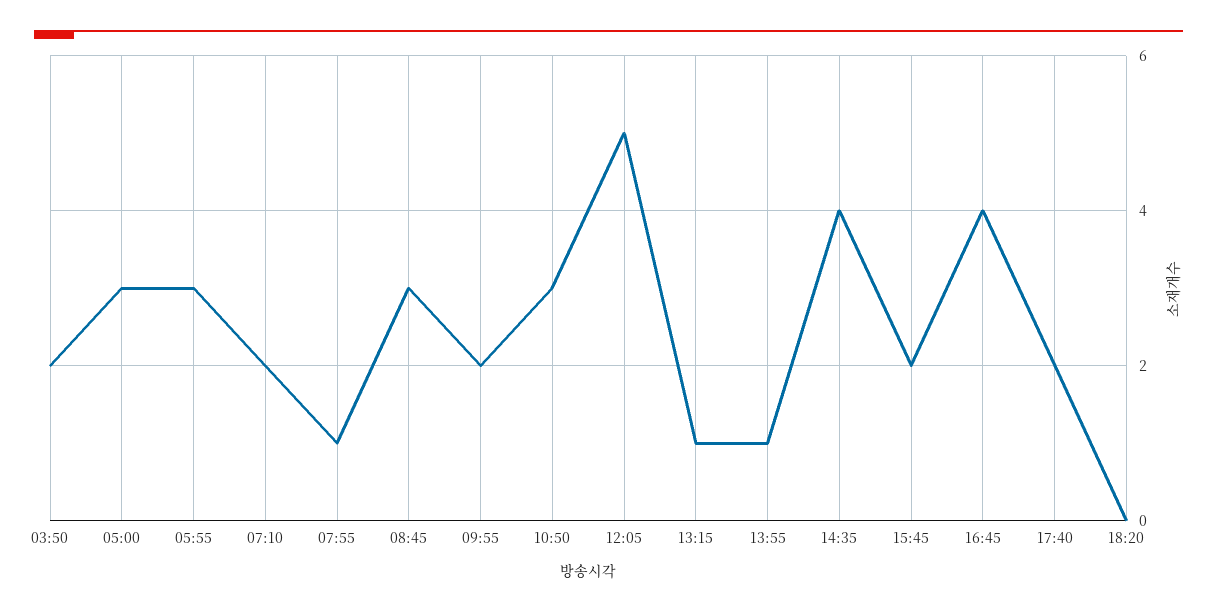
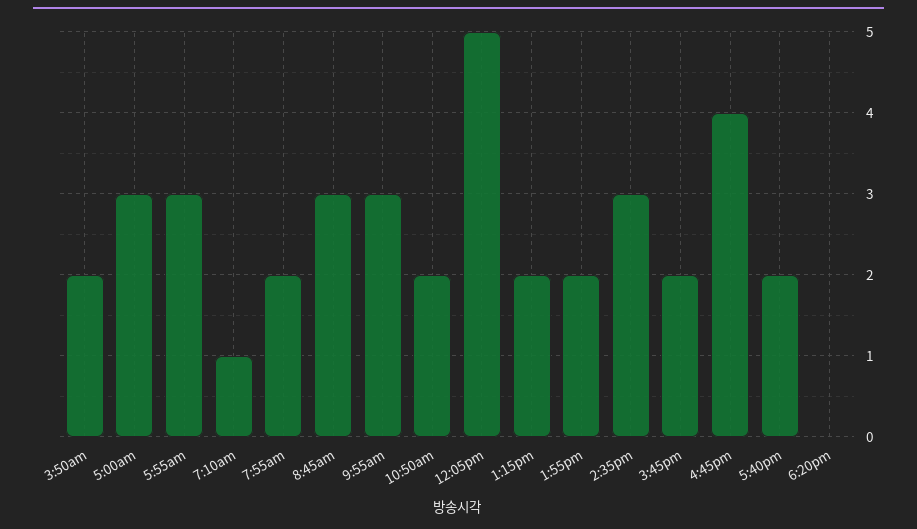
  {
    "03:50": 2,
    "05:00": 3,
    "05:55": 3,
-   "07:10": 2,
+   "07:10": 1,
-   "07:55": 1,
+   "07:55": 2,
    "08:45": 3,
-   "09:55": 2,
+   "09:55": 3,
-   "10:50": 3,
+   "10:50": 2,
    "12:05": 5,
-   "13:15": 1,
+   "13:15": 2,
-   "13:55": 1,
+   "13:55": 2,
-   "14:35": 4,
+   "14:35": 3,
    "15:45": 2,
    "16:45": 4,
    "17:40": 2,
    "18:20": 0
  }

